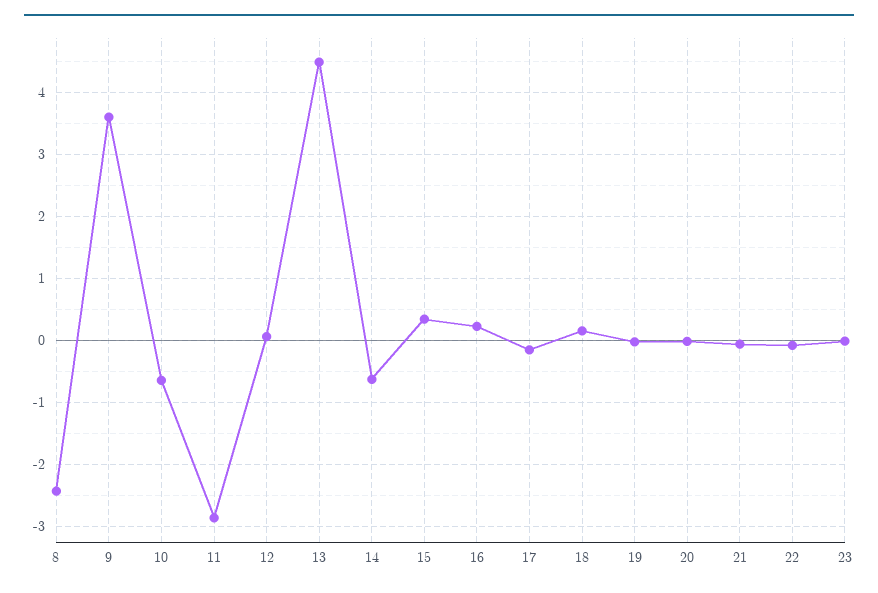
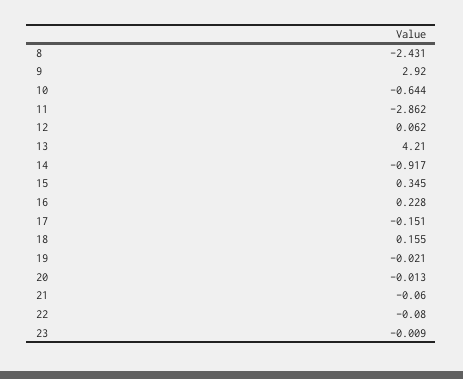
  {
    "8": -2.431,
-   "9": 3.6,
+   "9": 2.92,
    "10": -0.644,
    "11": -2.862,
    "12": 0.062,
-   "13": 4.5,
+   "13": 4.21,
-   "14": -0.6,
+   "14": -0.917,
    "15": 0.345,
    "16": 0.228,
    "17": -0.151,
    "18": 0.155,
    "19": -0.021,
    "20": -0.013,
    "21": -0.06,
    "22": -0.08,
    "23": -0.009
  }

